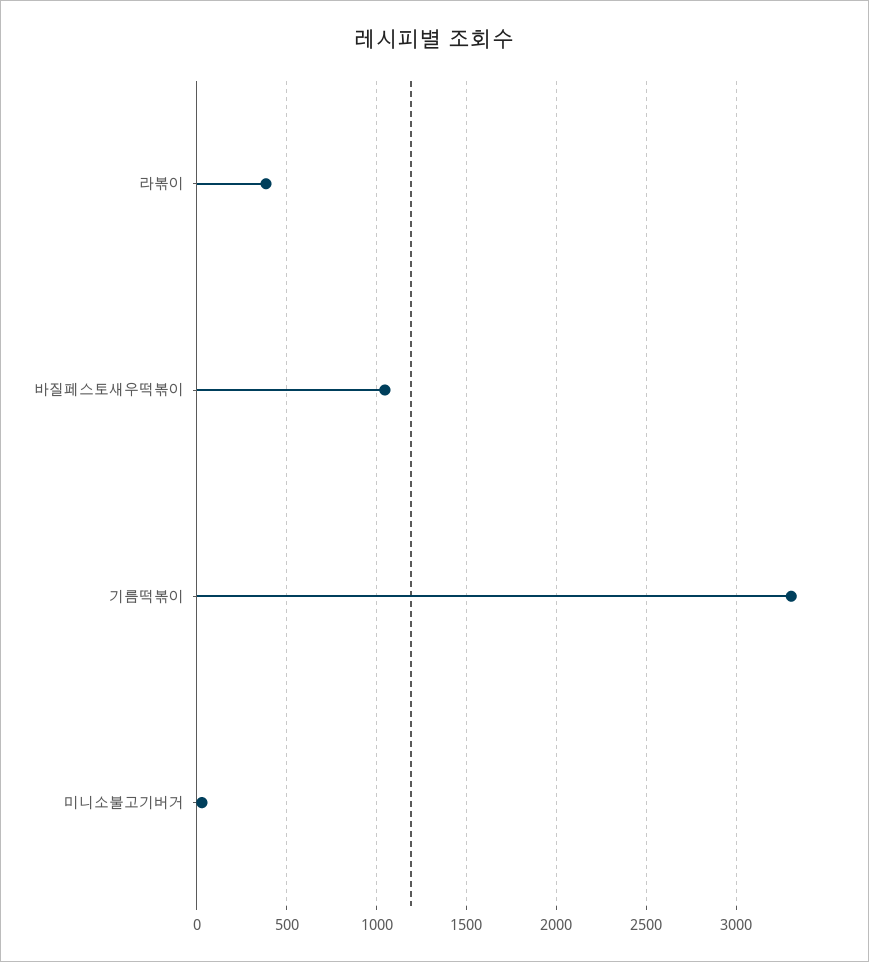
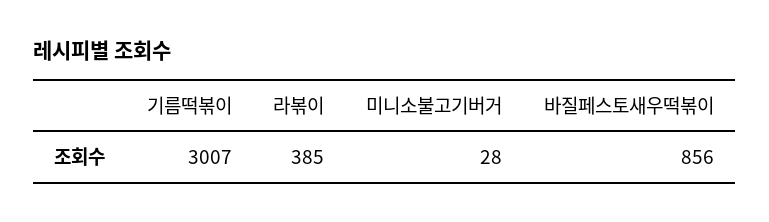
  {
    "라볶이": 385,
-   "바질페스토새우떡볶이": 1050,
+   "바질페스토새우떡볶이": 856,
-   "기름떡볶이": 3300,
+   "기름떡볶이": 3007,
    "미니소불고기버거": 28
  }

